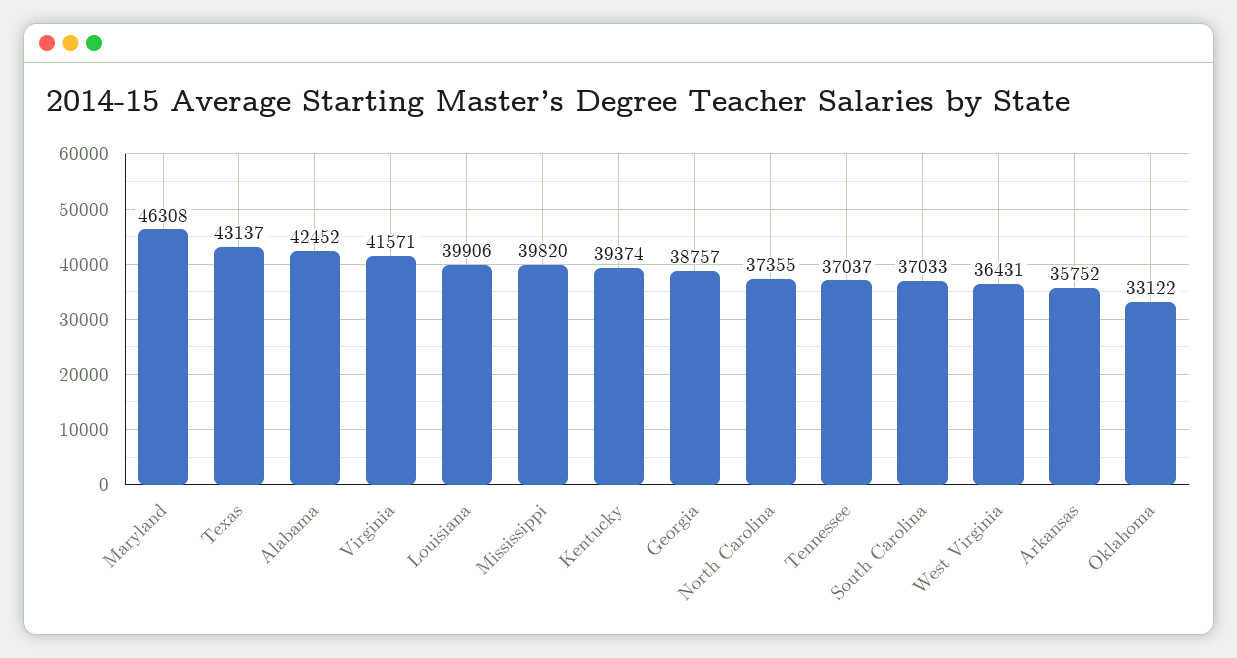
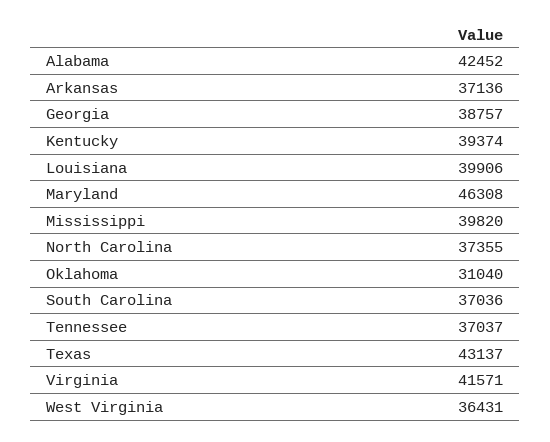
  {
    "Maryland": 46308,
    "Texas": 43137,
    "Alabama": 42452,
    "Virginia": 41571,
    "Louisiana": 39906,
    "Mississippi": 39820,
    "Kentucky": 39374,
    "Georgia": 38757,
    "North Carolina": 37355,
    "Tennessee": 37037,
-   "South Carolina": 37033,
+   "South Carolina": 37036,
    "West Virginia": 36431,
-   "Arkansas": 35752,
+   "Arkansas": 37136,
-   "Oklahoma": 33122
+   "Oklahoma": 31040
  }

